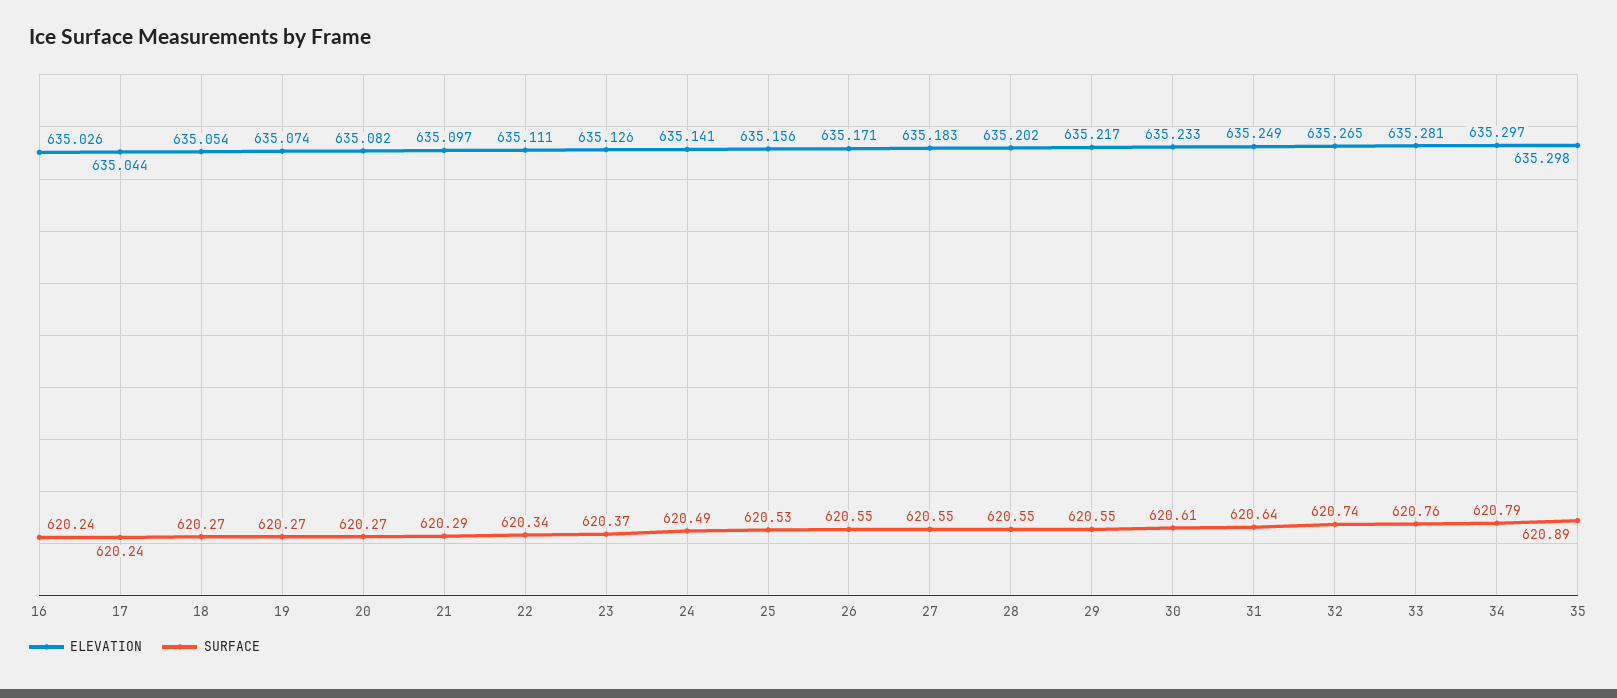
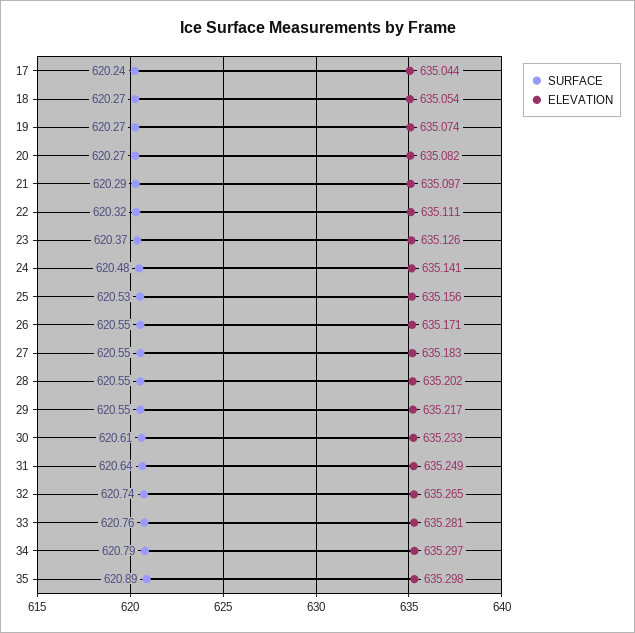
  {
    "ELEVATION": {
-     "16": 635.026,
      "17": 635.044,
      "18": 635.054,
      "19": 635.074,
      "20": 635.082,
      "21": 635.097,
      "22": 635.111,
      "23": 635.126,
      "24": 635.141,
      "25": 635.156,
      "26": 635.171,
      "27": 635.183,
      "28": 635.202,
      "29": 635.217,
      "30": 635.233,
      "31": 635.249,
      "32": 635.265,
      "33": 635.281,
      "34": 635.297,
      "35": 635.298
    },
    "SURFACE": {
-     "16": 620.24,
      "17": 620.24,
      "18": 620.27,
      "19": 620.27,
      "20": 620.27,
      "21": 620.29,
-     "22": 620.34,
+     "22": 620.32,
      "23": 620.37,
-     "24": 620.49,
+     "24": 620.48,
      "25": 620.53,
      "26": 620.55,
      "27": 620.55,
      "28": 620.55,
      "29": 620.55,
      "30": 620.61,
      "31": 620.64,
      "32": 620.74,
      "33": 620.76,
      "34": 620.79,
      "35": 620.89
    }
  }

